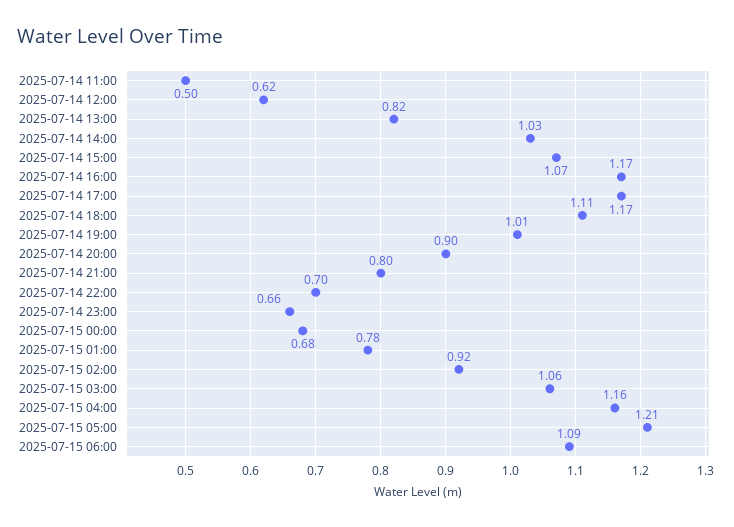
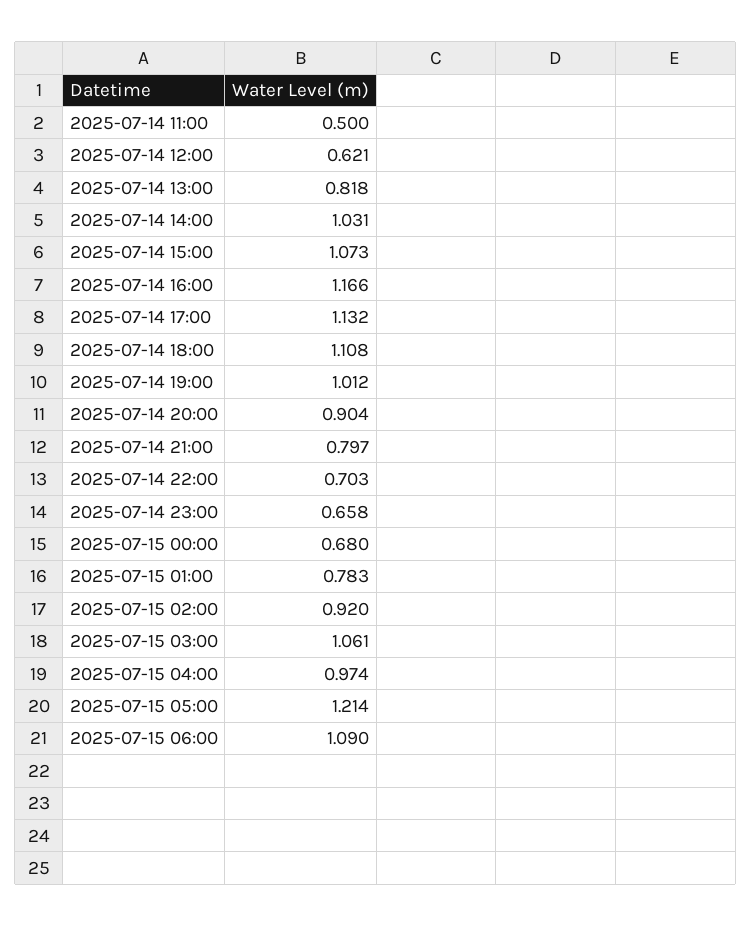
  {
    "2025-07-14 11:00": 0.5,
    "2025-07-14 12:00": 0.621,
    "2025-07-14 13:00": 0.818,
    "2025-07-14 14:00": 1.031,
    "2025-07-14 15:00": 1.073,
    "2025-07-14 16:00": 1.166,
-   "2025-07-14 17:00": 1.17,
+   "2025-07-14 17:00": 1.132,
    "2025-07-14 18:00": 1.108,
    "2025-07-14 19:00": 1.012,
    "2025-07-14 20:00": 0.904,
    "2025-07-14 21:00": 0.797,
    "2025-07-14 22:00": 0.703,
    "2025-07-14 23:00": 0.658,
    "2025-07-15 00:00": 0.68,
    "2025-07-15 01:00": 0.783,
    "2025-07-15 02:00": 0.92,
    "2025-07-15 03:00": 1.061,
-   "2025-07-15 04:00": 1.16,
+   "2025-07-15 04:00": 0.974,
    "2025-07-15 05:00": 1.214,
    "2025-07-15 06:00": 1.09
  }

